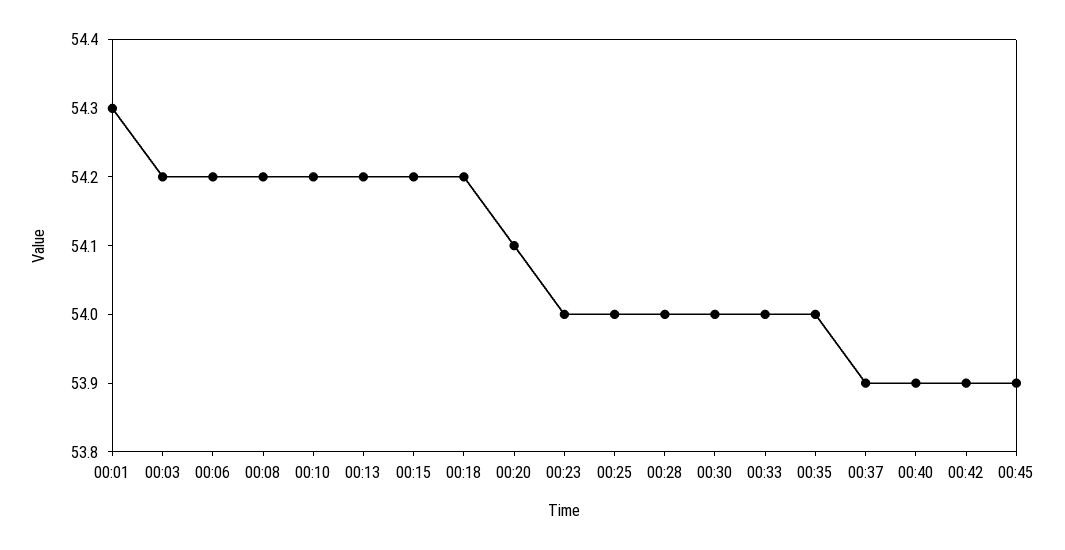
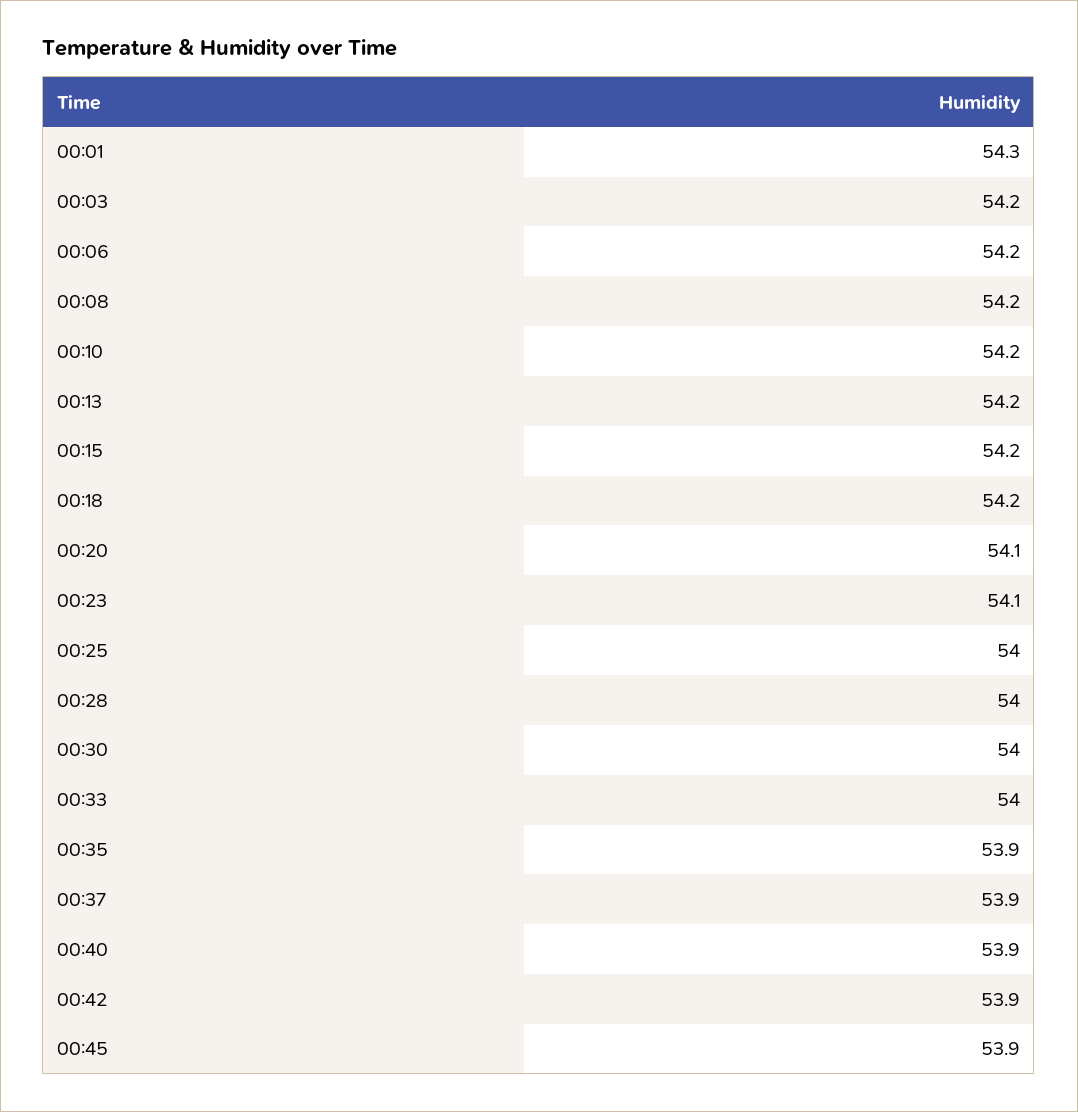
  {
    "00:01": 54.3,
    "00:03": 54.2,
    "00:06": 54.2,
    "00:08": 54.2,
    "00:10": 54.2,
    "00:13": 54.2,
    "00:15": 54.2,
    "00:18": 54.2,
    "00:20": 54.1,
-   "00:23": 54,
+   "00:23": 54.1,
    "00:25": 54,
    "00:28": 54,
    "00:30": 54,
    "00:33": 54,
-   "00:35": 54,
+   "00:35": 53.9,
    "00:37": 53.9,
    "00:40": 53.9,
    "00:42": 53.9,
    "00:45": 53.9
  }

